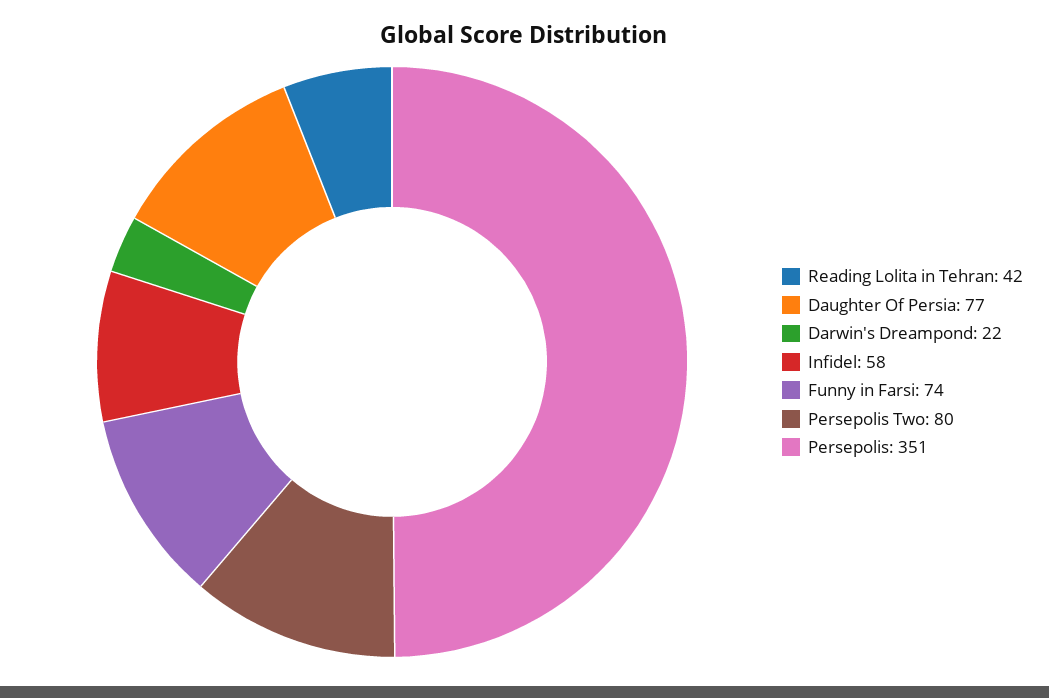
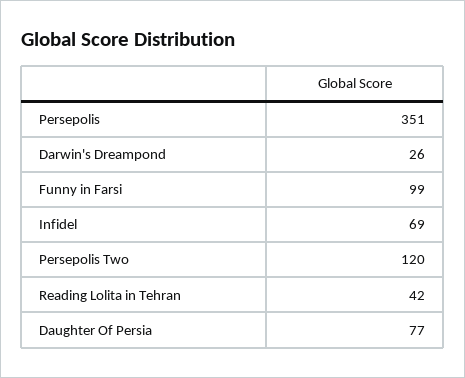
  {
    "Reading Lolita in Tehran": 42,
    "Daughter Of Persia": 77,
-   "Darwin's Dreampond": 22,
+   "Darwin's Dreampond": 26,
-   "Infidel": 58,
+   "Infidel": 69,
-   "Funny in Farsi": 74,
+   "Funny in Farsi": 99,
-   "Persepolis Two": 80,
+   "Persepolis Two": 120,
    "Persepolis": 351
  }

